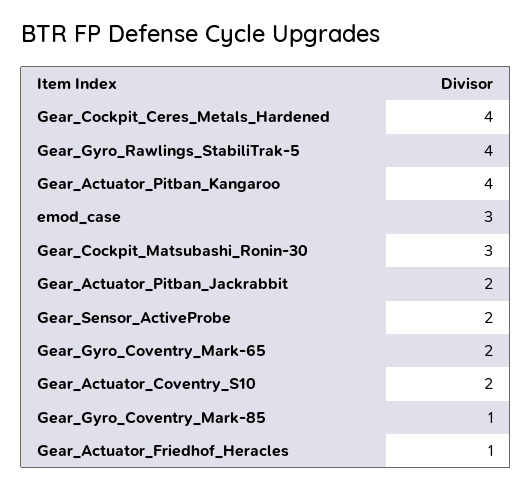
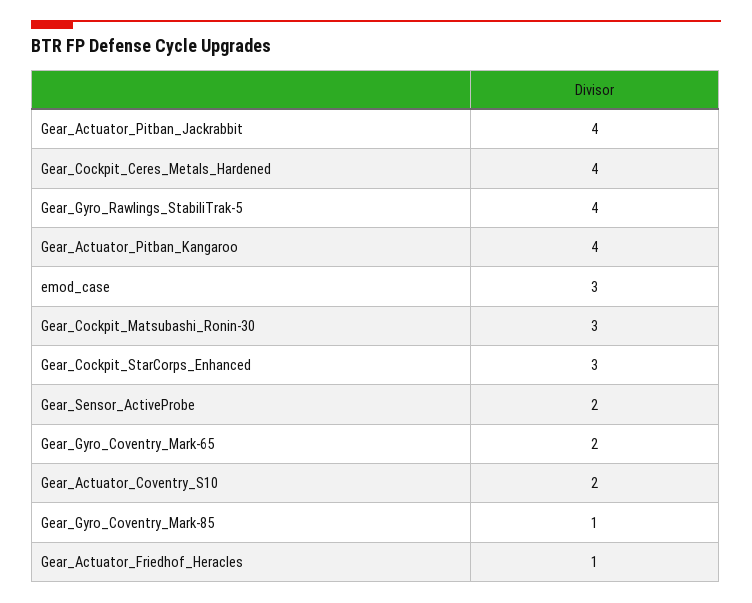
  {
    "Gear_Cockpit_Ceres_Metals_Hardened": 4,
    "Gear_Gyro_Rawlings_StabiliTrak-5": 4,
    "Gear_Actuator_Pitban_Kangaroo": 4,
    "emod_case": 3,
    "Gear_Cockpit_Matsubashi_Ronin-30": 3,
-   "Gear_Actuator_Pitban_Jackrabbit": 2,
+   "Gear_Actuator_Pitban_Jackrabbit": 4,
    "Gear_Sensor_ActiveProbe": 2,
    "Gear_Gyro_Coventry_Mark-65": 2,
    "Gear_Actuator_Coventry_S10": 2,
    "Gear_Gyro_Coventry_Mark-85": 1,
-   "Gear_Actuator_Friedhof_Heracles": 1
+   "Gear_Actuator_Friedhof_Heracles": 1,
+   "Gear_Cockpit_StarCorps_Enhanced": 3
  }

